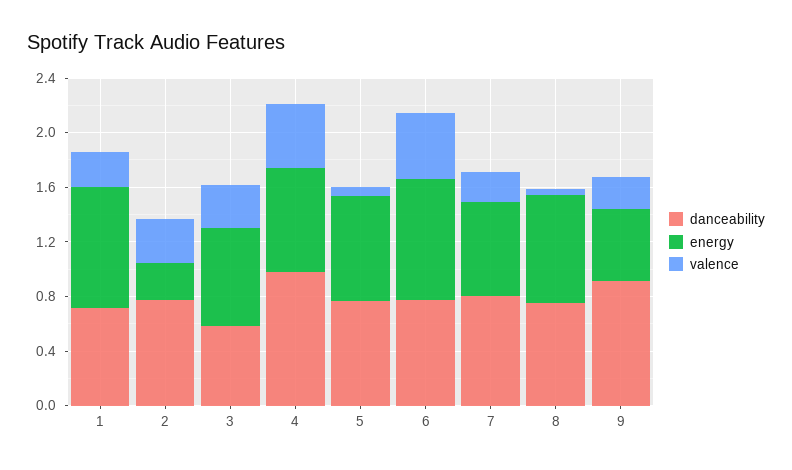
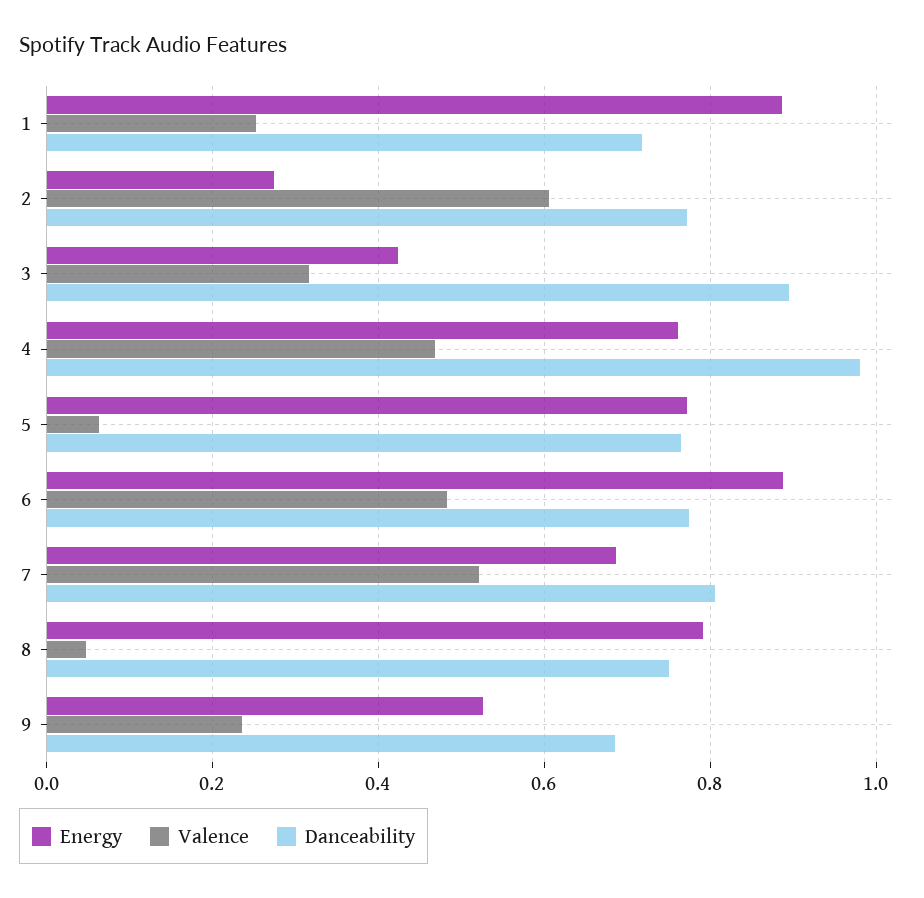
  {
    "danceability": {
      "1": 0.72,
      "2": 0.78,
-     "3": 0.6,
+     "3": 0.9,
      "4": 0.98,
      "5": 0.76,
      "6": 0.78,
      "7": 0.8,
      "8": 0.76,
-     "9": 0.9
+     "9": 0.68
    },
    "energy": {
      "1": 0.88,
      "2": 0.28,
-     "3": 0.7,
+     "3": 0.42,
      "4": 0.76,
      "5": 0.78,
      "6": 0.88,
      "7": 0.68,
      "8": 0.8,
      "9": 0.52
    },
    "valence": {
      "1": 0.26,
-     "2": 0.3,
+     "2": 0.6,
      "3": 0.32,
      "4": 0.46,
      "5": 0.06,
      "6": 0.48,
-     "7": 0.2,
+     "7": 0.52,
      "8": 0.04,
      "9": 0.24
    }
  }

